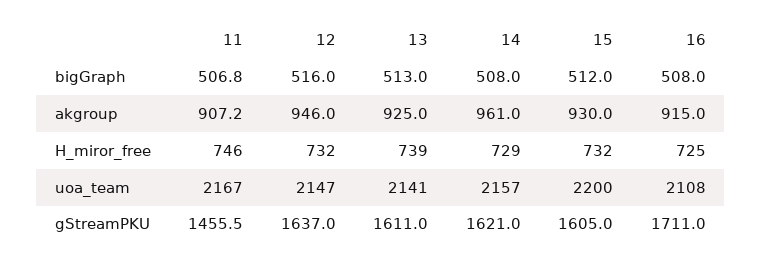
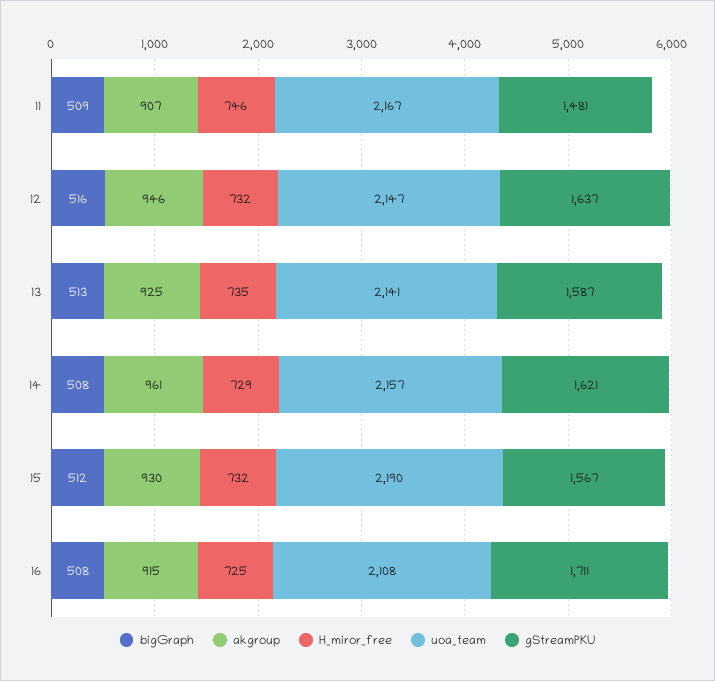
  {
    "bigGraph": {
-     "11": 506.8,
+     "11": 509,
      "12": 516,
      "13": 513,
      "14": 508,
      "15": 512,
      "16": 508
    },
    "akgroup": {
      "11": 907.2,
      "12": 946,
      "13": 925,
      "14": 961,
      "15": 930,
      "16": 915
    },
    "H_miror_free": {
      "11": 746,
      "12": 732,
-     "13": 739,
+     "13": 735,
      "14": 729,
      "15": 732,
      "16": 725
    },
    "uoa_team": {
      "11": 2167,
      "12": 2147,
      "13": 2141,
      "14": 2157,
-     "15": 2200,
+     "15": 2190,
      "16": 2108
    },
    "gStreamPKU": {
-     "11": 1455.5,
+     "11": 1481,
      "12": 1637,
-     "13": 1611,
+     "13": 1587,
      "14": 1621,
-     "15": 1605,
+     "15": 1567,
      "16": 1711
    }
  }

